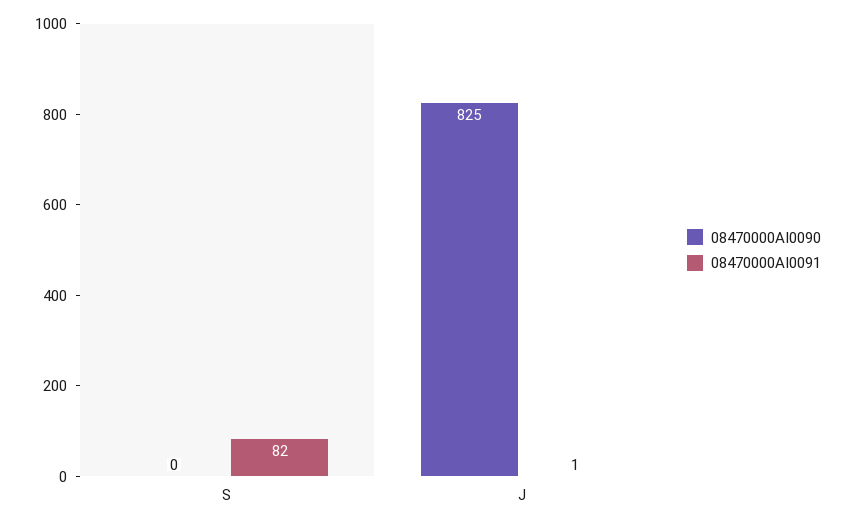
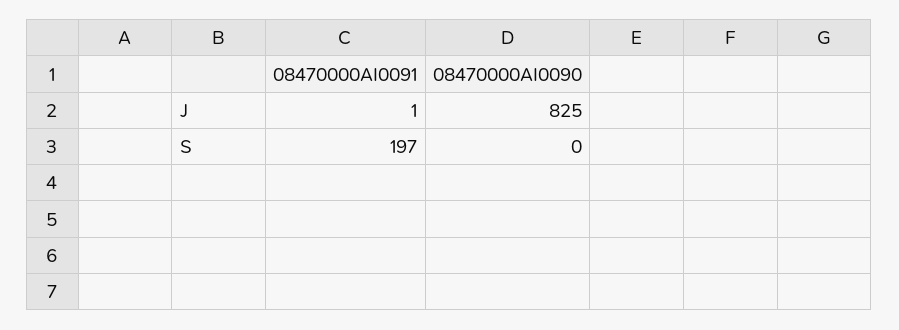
  {
    "08470000AI0090": {
      "S": 0,
      "J": 825
    },
    "08470000AI0091": {
-     "S": 82,
+     "S": 197,
      "J": 1
    }
  }

